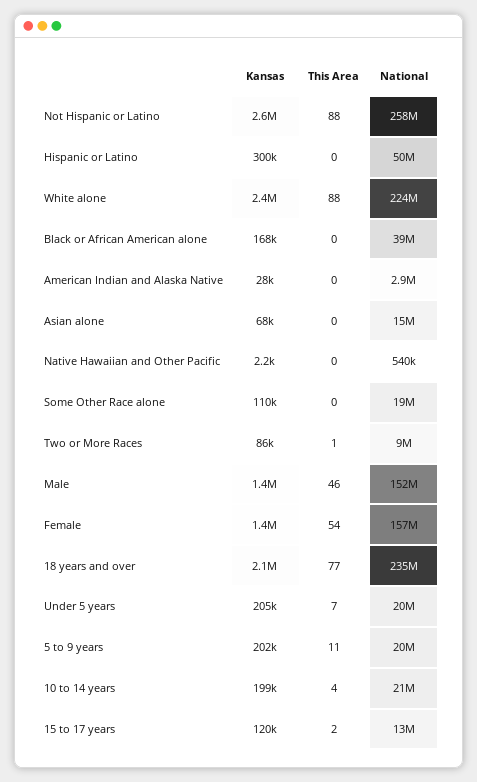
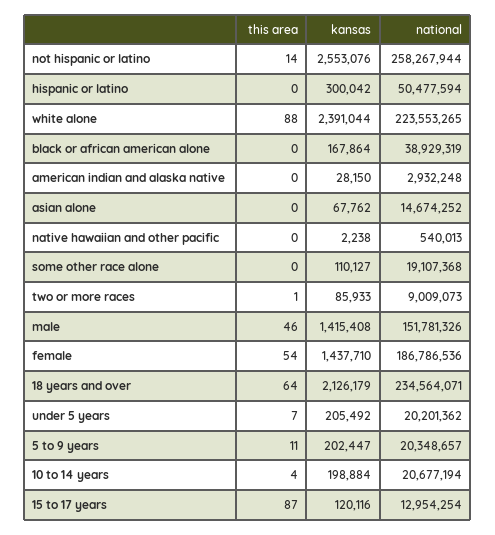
  {
    "Kansas": {
      "Not Hispanic or Latino": 2553076,
      "Hispanic or Latino": 300042,
      "White alone": 2391044,
      "Black or African American alone": 167864,
      "American Indian and Alaska Native": 28150,
      "Asian alone": 67762,
      "Native Hawaiian and Other Pacific": 2238,
      "Some Other Race alone": 110127,
      "Two or More Races": 85933,
      "Male": 1415408,
      "Female": 1437710,
      "18 years and over": 2126179,
      "Under 5 years": 205492,
      "5 to 9 years": 202447,
      "10 to 14 years": 198884,
      "15 to 17 years": 120116
    },
    "This Area": {
-     "Not Hispanic or Latino": 88,
+     "Not Hispanic or Latino": 14,
      "Hispanic or Latino": 0,
      "White alone": 88,
      "Black or African American alone": 0,
      "American Indian and Alaska Native": 0,
      "Asian alone": 0,
      "Native Hawaiian and Other Pacific": 0,
      "Some Other Race alone": 0,
      "Two or More Races": 1,
      "Male": 46,
      "Female": 54,
-     "18 years and over": 77,
+     "18 years and over": 64,
      "Under 5 years": 7,
      "5 to 9 years": 11,
      "10 to 14 years": 4,
-     "15 to 17 years": 2
+     "15 to 17 years": 87
    },
    "National": {
      "Not Hispanic or Latino": 258267944,
      "Hispanic or Latino": 50477594,
      "White alone": 223553265,
      "Black or African American alone": 38929319,
      "American Indian and Alaska Native": 2932248,
      "Asian alone": 14674252,
      "Native Hawaiian and Other Pacific": 540013,
      "Some Other Race alone": 19107368,
      "Two or More Races": 9009073,
      "Male": 151781326,
-     "Female": 157000000,
+     "Female": 186786536,
      "18 years and over": 234564071,
      "Under 5 years": 20201362,
      "5 to 9 years": 20348657,
      "10 to 14 years": 20677194,
      "15 to 17 years": 12954254
    }
  }

